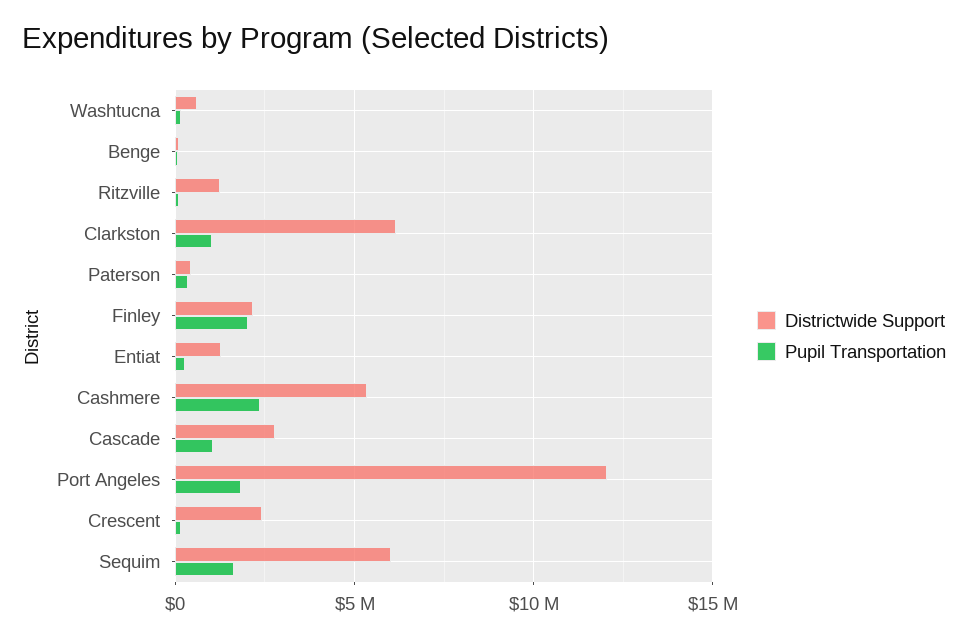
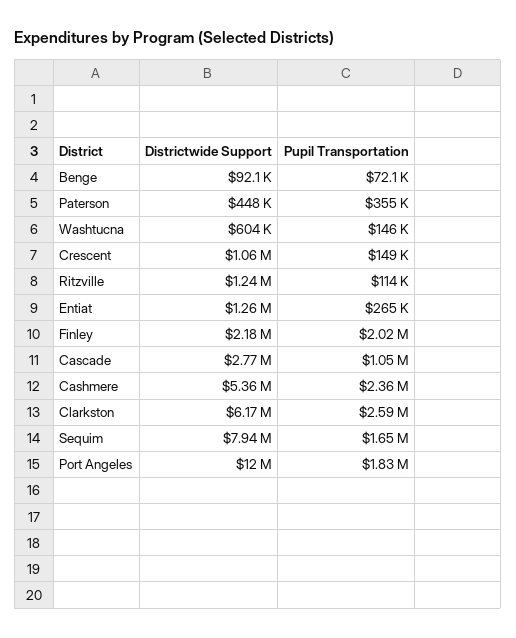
  {
    "Districtwide Support": {
      "Washtucna": 604000,
      "Benge": 92100,
      "Ritzville": 1240000,
      "Clarkston": 6170000,
      "Paterson": 448000,
      "Finley": 2180000,
      "Entiat": 1260000,
      "Cashmere": 5360000,
      "Cascade": 2770000,
      "Port Angeles": 12000000,
-     "Crescent": 2500000,
+     "Crescent": 1060000,
-     "Sequim": 6000000
+     "Sequim": 7940000
    },
    "Pupil Transportation": {
      "Washtucna": 146000,
      "Benge": 72100,
      "Ritzville": 114000,
-     "Clarkston": 1000000,
+     "Clarkston": 2590000,
      "Paterson": 355000,
      "Finley": 2020000,
      "Entiat": 265000,
      "Cashmere": 2360000,
      "Cascade": 1050000,
      "Port Angeles": 1830000,
      "Crescent": 149000,
      "Sequim": 1650000
    }
  }

